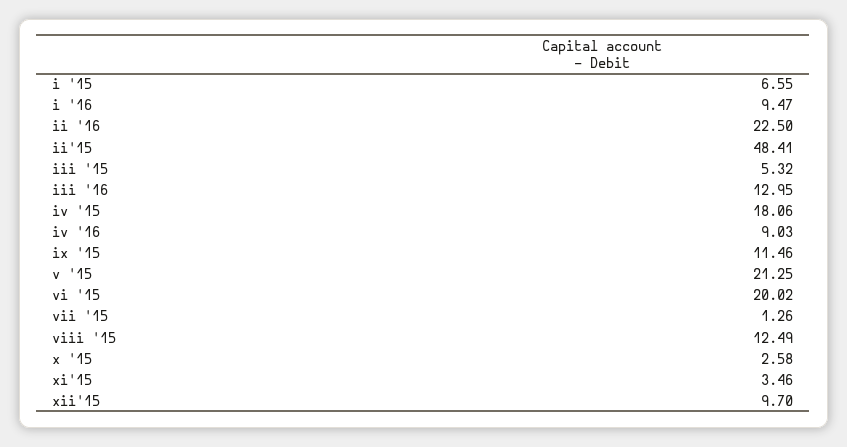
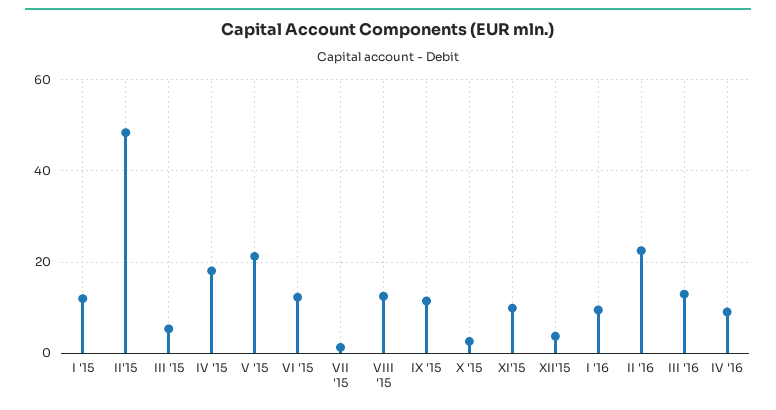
  {
-   "i '15": 6.55,
+   "i '15": 12,
    "i '16": 9.47,
    "ii '16": 22.5,
    "ii'15": 48.41,
    "iii '15": 5.32,
    "iii '16": 12.95,
    "iv '15": 18.06,
    "iv '16": 9.03,
    "ix '15": 11.46,
    "v '15": 21.25,
-   "vi '15": 20.02,
+   "vi '15": 12,
    "vii '15": 1.26,
    "viii '15": 12.49,
    "x '15": 2.58,
-   "xi'15": 3.46,
+   "xi'15": 10,
-   "xii'15": 9.7
+   "xii'15": 4
  }

